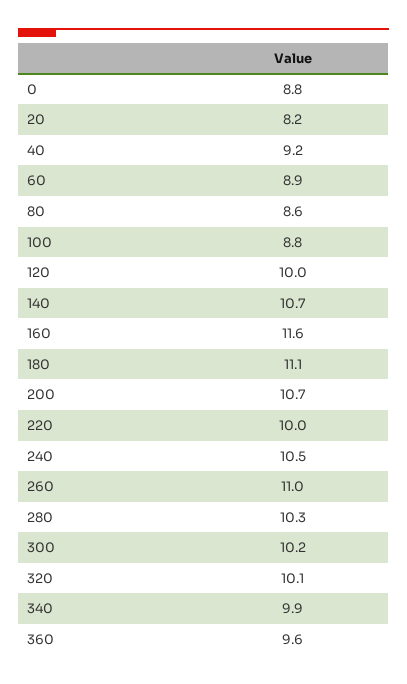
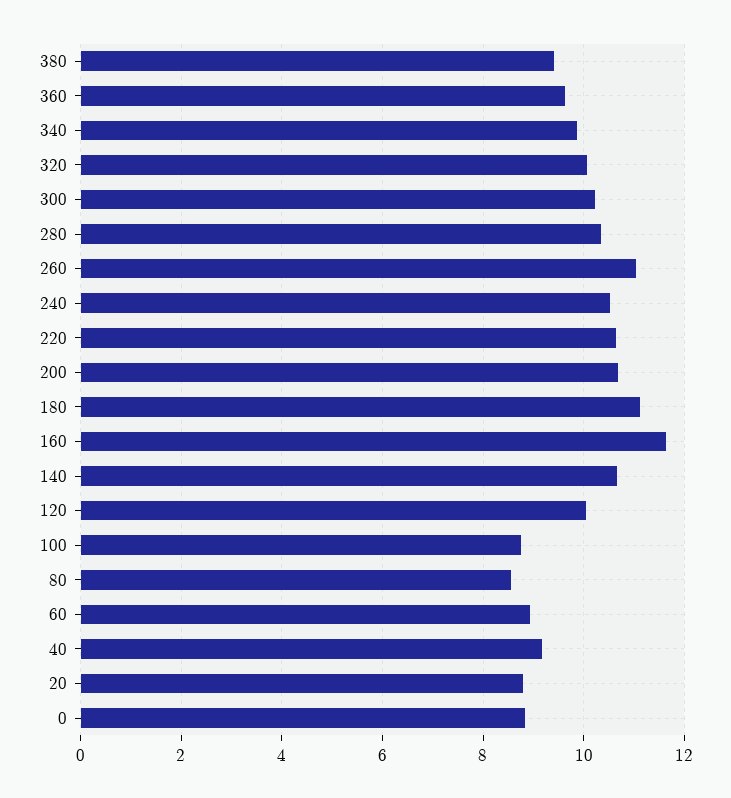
  {
    "0": 8.8,
-   "20": 8.2,
+   "20": 8.8,
    "40": 9.2,
    "60": 8.9,
    "80": 8.6,
    "100": 8.8,
    "120": 10,
    "140": 10.7,
    "160": 11.6,
    "180": 11.1,
    "200": 10.7,
-   "220": 10,
+   "220": 10.6,
    "240": 10.5,
    "260": 11,
    "280": 10.3,
    "300": 10.2,
    "320": 10.1,
    "340": 9.9,
-   "360": 9.6
+   "360": 9.6,
+   "380": 9.4
  }

